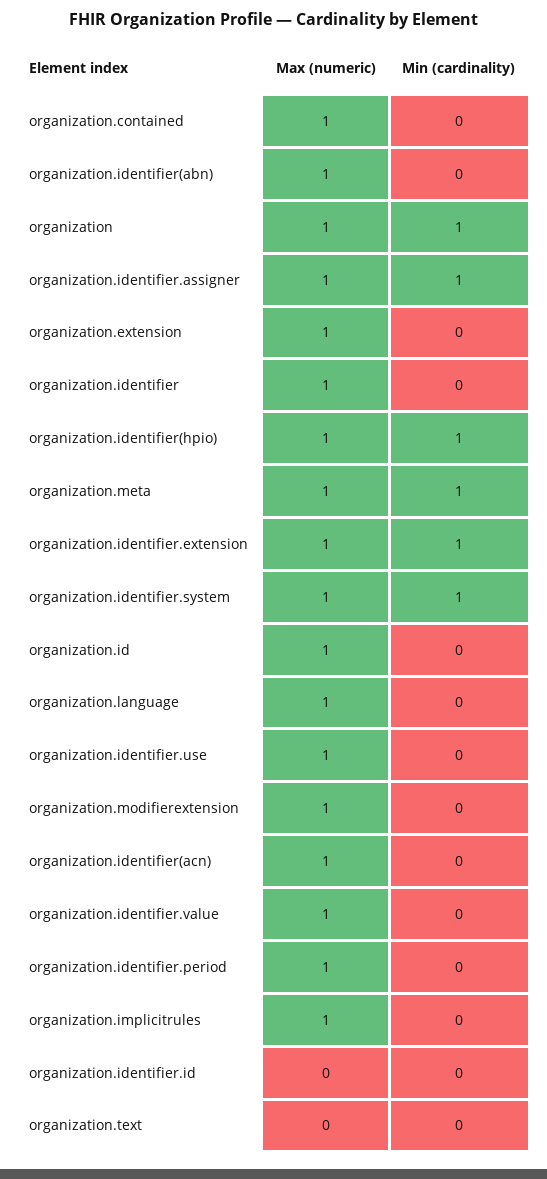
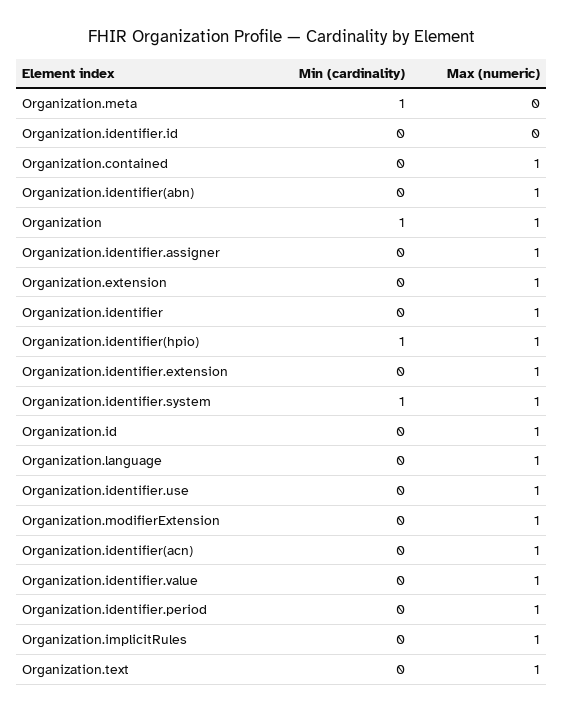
  {
    "Max (numeric)": {
      "organization.contained": 1,
      "organization.identifier(abn)": 1,
      "organization": 1,
      "organization.identifier.assigner": 1,
      "organization.extension": 1,
      "organization.identifier": 1,
      "organization.identifier(hpio)": 1,
-     "organization.meta": 1,
+     "organization.meta": 0,
      "organization.identifier.extension": 1,
      "organization.identifier.system": 1,
      "organization.id": 1,
      "organization.language": 1,
      "organization.identifier.use": 1,
      "organization.modifierextension": 1,
      "organization.identifier(acn)": 1,
      "organization.identifier.value": 1,
      "organization.identifier.period": 1,
      "organization.implicitrules": 1,
      "organization.identifier.id": 0,
-     "organization.text": 0
+     "organization.text": 1
    },
    "Min (cardinality)": {
      "organization.contained": 0,
      "organization.identifier(abn)": 0,
      "organization": 1,
-     "organization.identifier.assigner": 1,
+     "organization.identifier.assigner": 0,
      "organization.extension": 0,
      "organization.identifier": 0,
      "organization.identifier(hpio)": 1,
      "organization.meta": 1,
-     "organization.identifier.extension": 1,
+     "organization.identifier.extension": 0,
      "organization.identifier.system": 1,
      "organization.id": 0,
      "organization.language": 0,
      "organization.identifier.use": 0,
      "organization.modifierextension": 0,
      "organization.identifier(acn)": 0,
      "organization.identifier.value": 0,
      "organization.identifier.period": 0,
      "organization.implicitrules": 0,
      "organization.identifier.id": 0,
      "organization.text": 0
    }
  }

